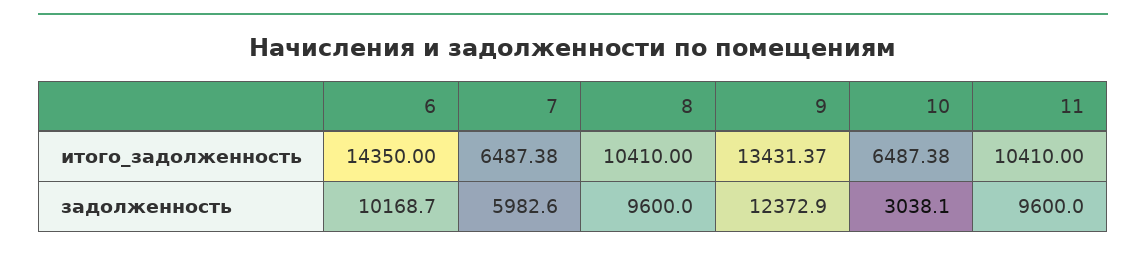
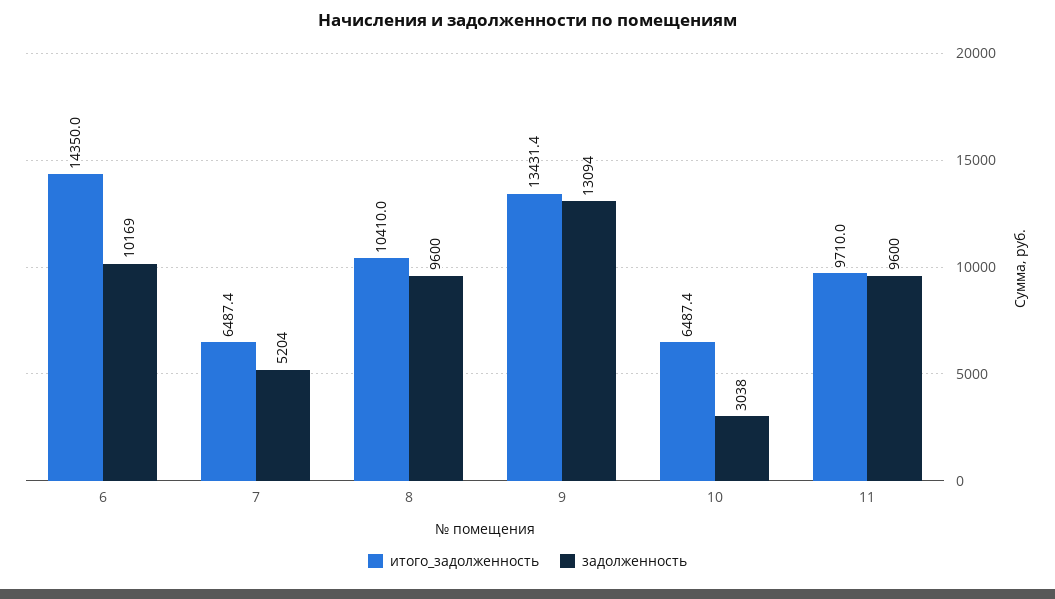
  {
    "итого_задолженность": {
      "6": 14350,
      "7": 6487.38,
      "8": 10410,
      "9": 13431.37,
      "10": 6487.38,
-     "11": 10410
+     "11": 9710
    },
    "задолженность": {
      "6": 10168.7,
-     "7": 5982.6,
+     "7": 5204,
      "8": 9600,
-     "9": 12372.9,
+     "9": 13094,
      "10": 3038.1,
      "11": 9600
    }
  }

